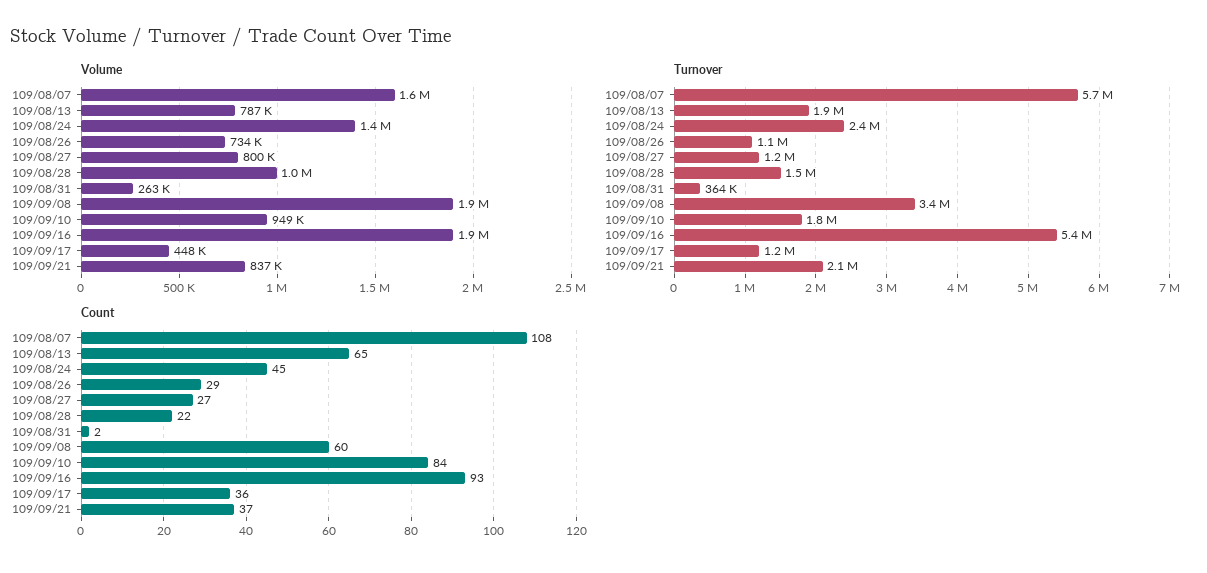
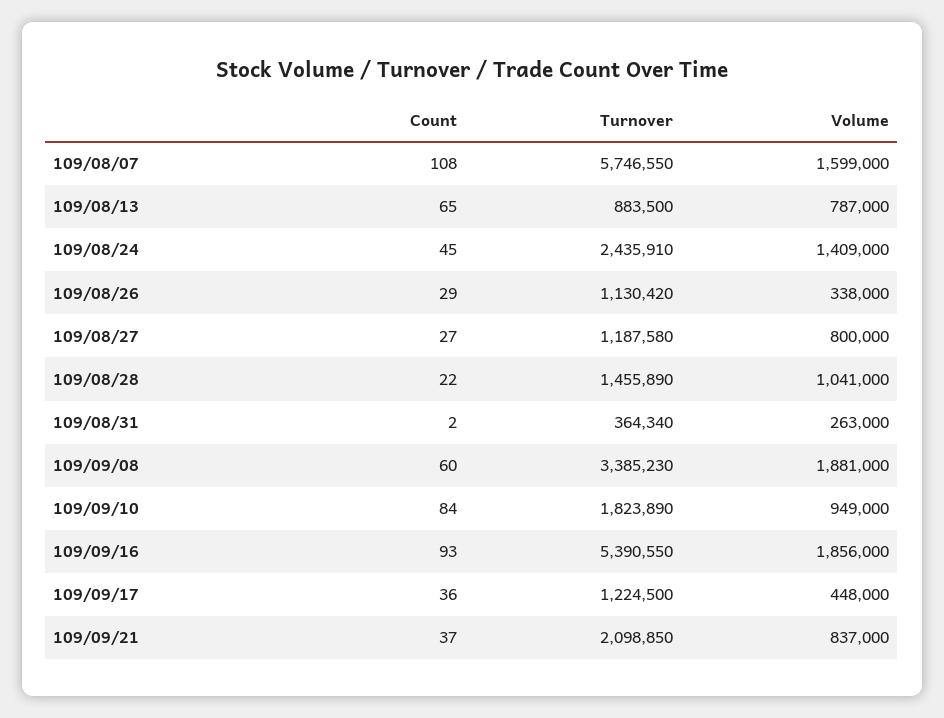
  {
    "Volume": {
      "109/08/07": 1599000,
      "109/08/13": 787000,
      "109/08/24": 1409000,
-     "109/08/26": 734000,
+     "109/08/26": 338000,
      "109/08/27": 800000,
      "109/08/28": 1041000,
      "109/08/31": 263000,
      "109/09/08": 1881000,
      "109/09/10": 949000,
      "109/09/16": 1856000,
      "109/09/17": 448000,
      "109/09/21": 837000
    },
    "Turnover": {
      "109/08/07": 5746550,
-     "109/08/13": 1900000,
+     "109/08/13": 883500,
      "109/08/24": 2435910,
      "109/08/26": 1130420,
      "109/08/27": 1187580,
      "109/08/28": 1455890,
      "109/08/31": 364340,
      "109/09/08": 3385230,
      "109/09/10": 1823890,
      "109/09/16": 5390550,
      "109/09/17": 1224500,
      "109/09/21": 2098850
    },
    "Count": {
      "109/08/07": 108,
      "109/08/13": 65,
      "109/08/24": 45,
      "109/08/26": 29,
      "109/08/27": 27,
      "109/08/28": 22,
      "109/08/31": 2,
      "109/09/08": 60,
      "109/09/10": 84,
      "109/09/16": 93,
      "109/09/17": 36,
      "109/09/21": 37
    }
  }

